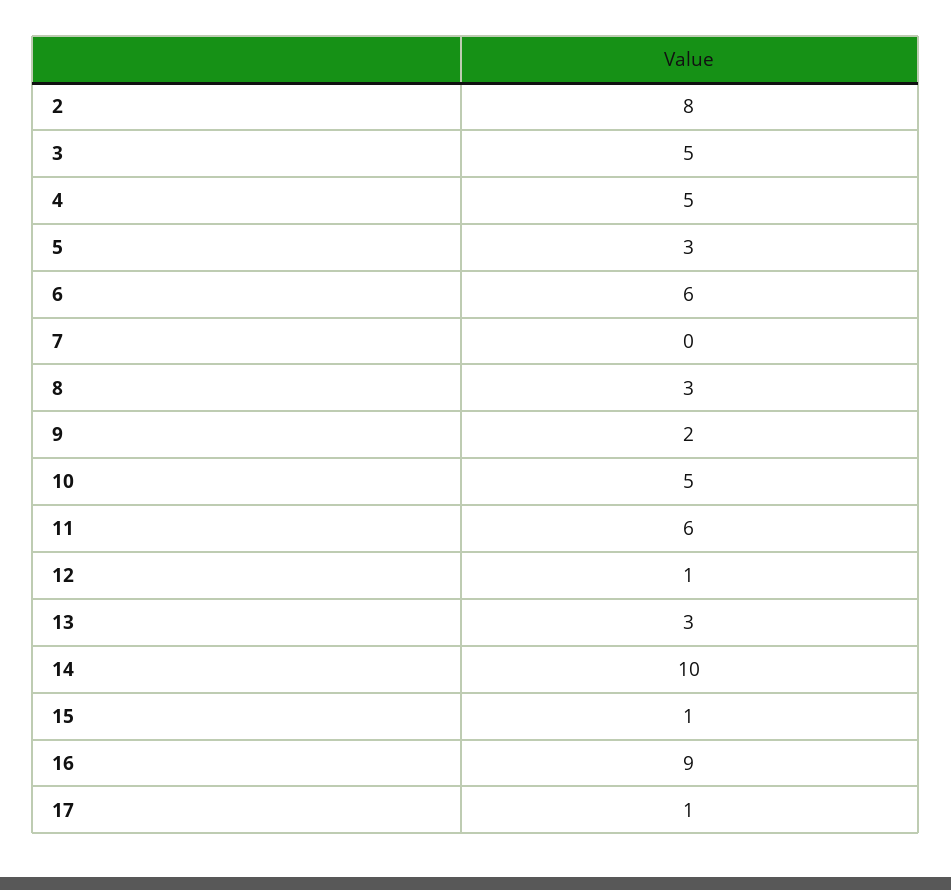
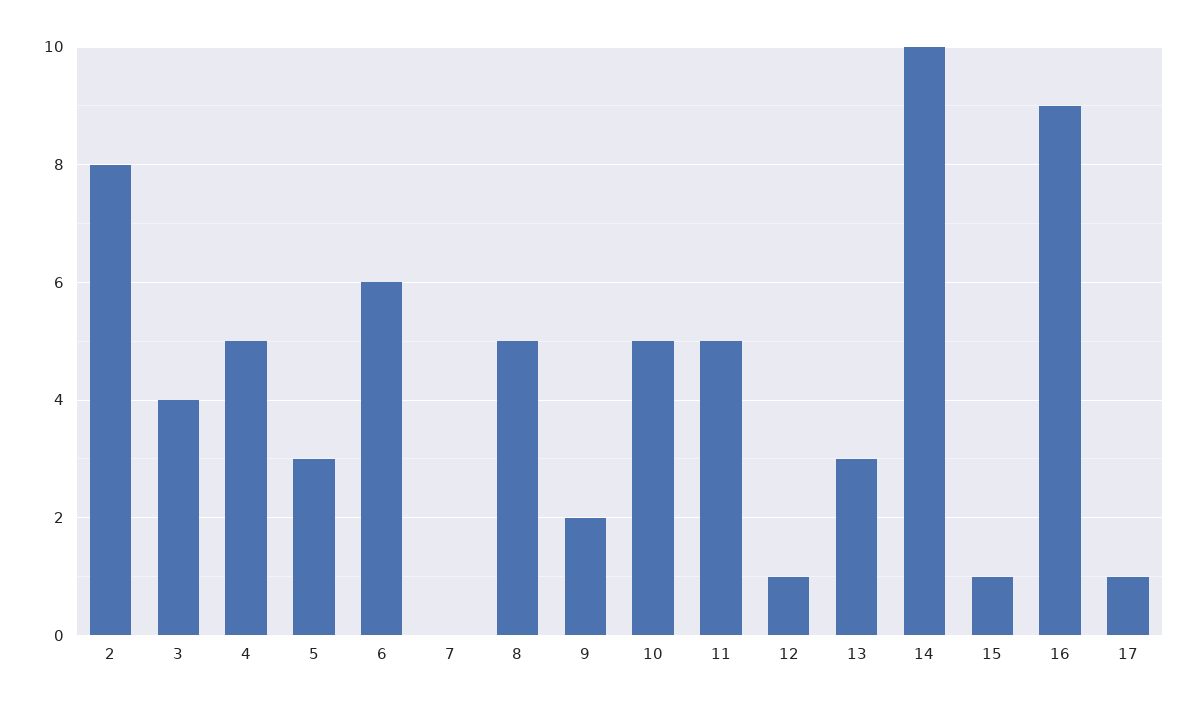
  {
    "2": 8,
-   "3": 5,
+   "3": 4,
    "4": 5,
    "5": 3,
    "6": 6,
    "7": 0,
-   "8": 3,
+   "8": 5,
    "9": 2,
    "10": 5,
-   "11": 6,
+   "11": 5,
    "12": 1,
    "13": 3,
    "14": 10,
    "15": 1,
    "16": 9,
    "17": 1
  }

